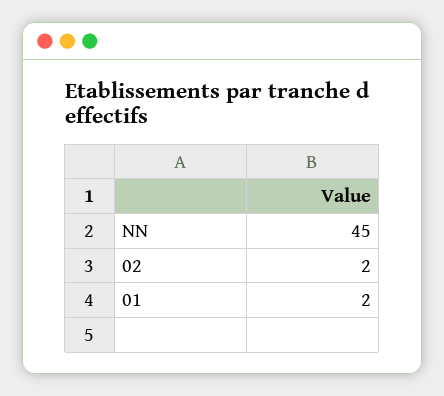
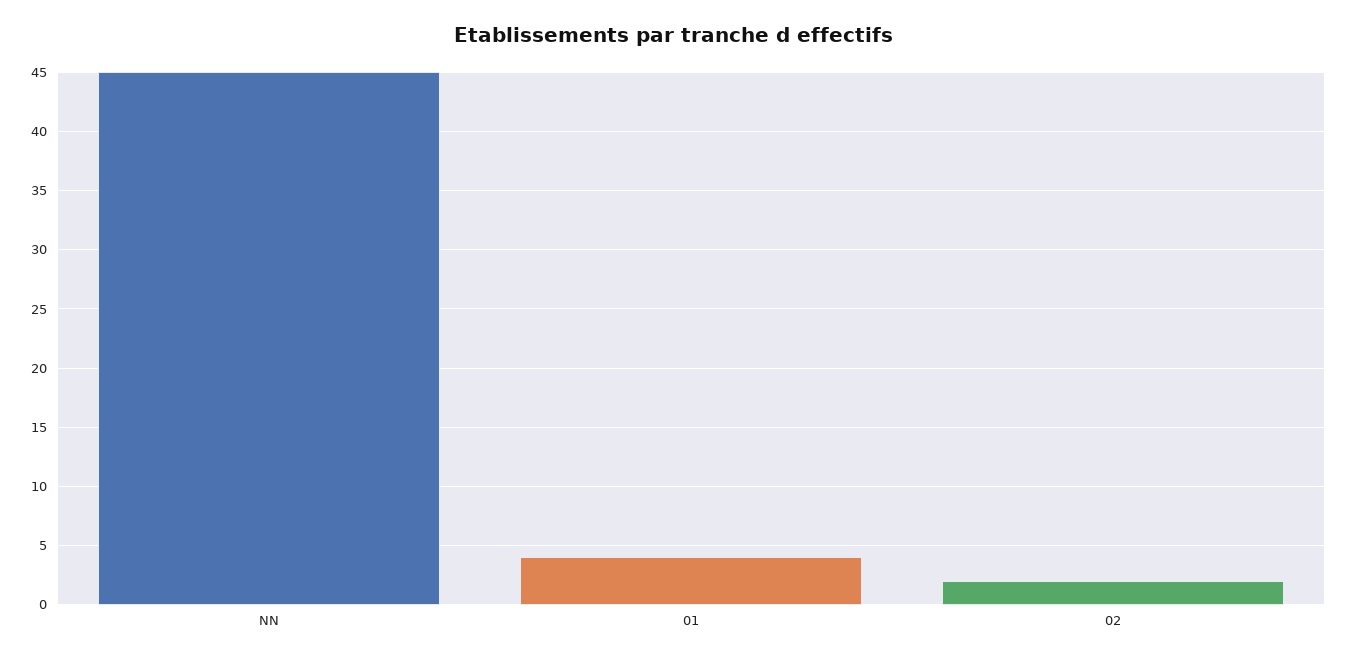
  {
    "NN": 45,
    "02": 2,
-   "01": 2
+   "01": 4
  }

